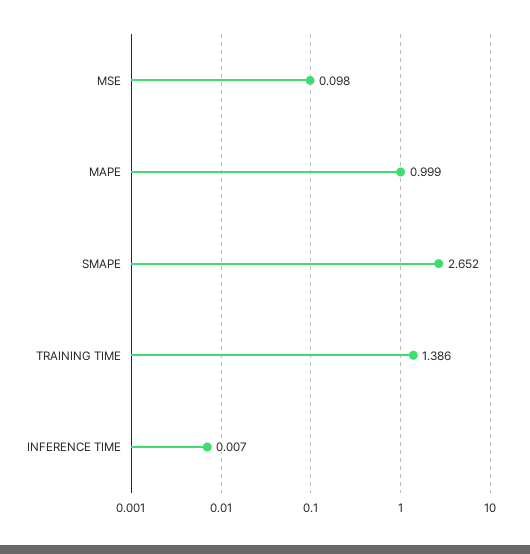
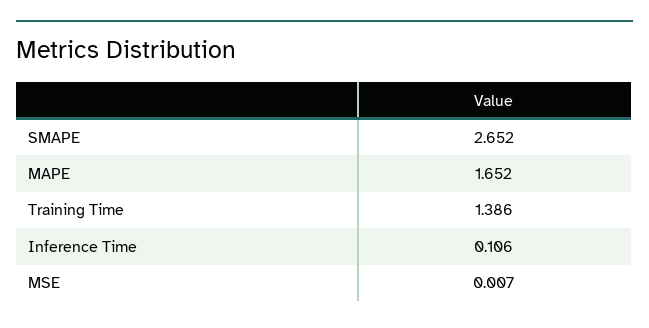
  {
-   "MSE": 0.098,
+   "MSE": 0.007,
-   "MAPE": 0.999,
+   "MAPE": 1.652,
    "SMAPE": 2.652,
    "TRAINING TIME": 1.386,
-   "INFERENCE TIME": 0.007
+   "INFERENCE TIME": 0.106
  }

